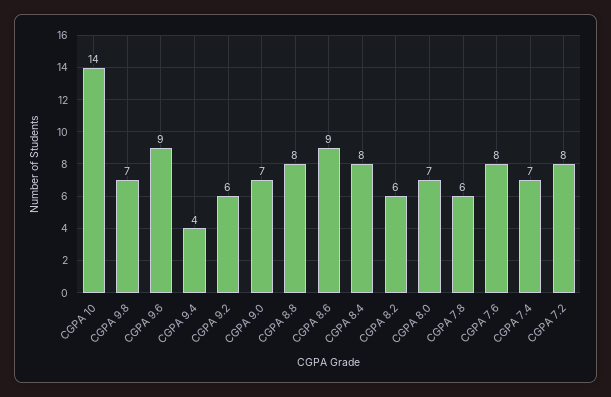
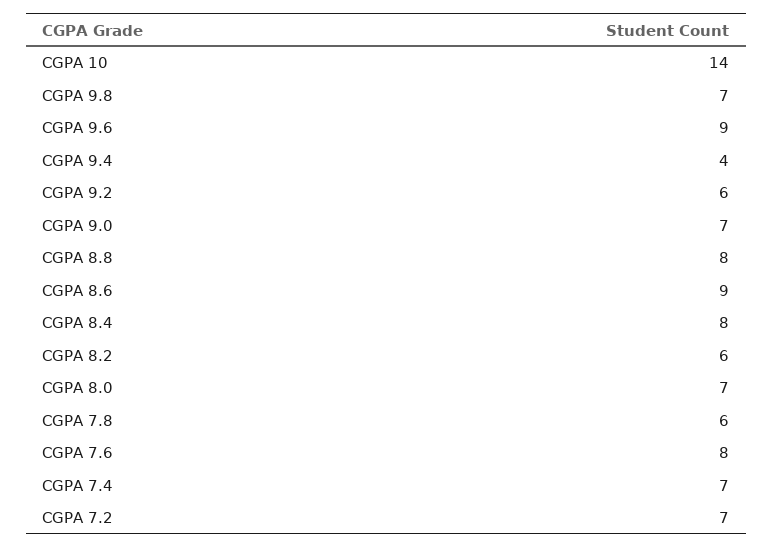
  {
    "CGPA 10": 14,
    "CGPA 9.8": 7,
    "CGPA 9.6": 9,
    "CGPA 9.4": 4,
    "CGPA 9.2": 6,
    "CGPA 9.0": 7,
    "CGPA 8.8": 8,
    "CGPA 8.6": 9,
    "CGPA 8.4": 8,
    "CGPA 8.2": 6,
    "CGPA 8.0": 7,
    "CGPA 7.8": 6,
    "CGPA 7.6": 8,
    "CGPA 7.4": 7,
-   "CGPA 7.2": 8
+   "CGPA 7.2": 7
  }

